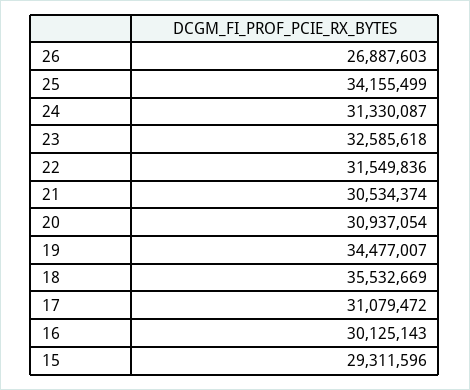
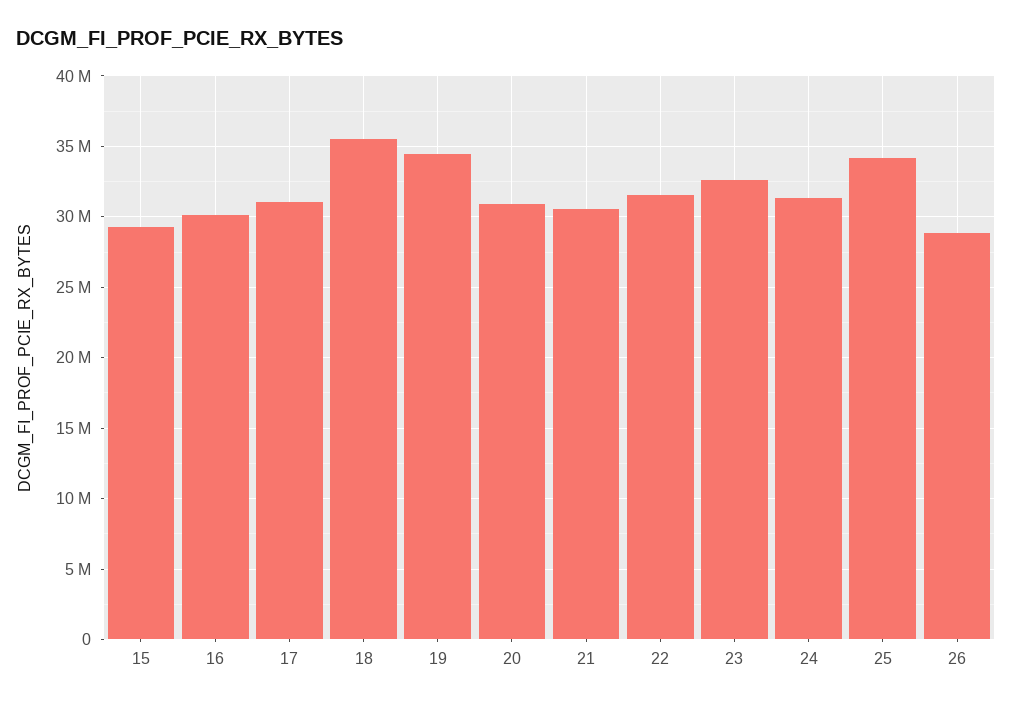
  {
-   "26": 26887603,
+   "26": 29000000,
    "25": 34155499,
    "24": 31330087,
    "23": 32585618,
    "22": 31549836,
    "21": 30534374,
    "20": 30937054,
    "19": 34477007,
    "18": 35532669,
    "17": 31079472,
    "16": 30125143,
    "15": 29311596
  }

